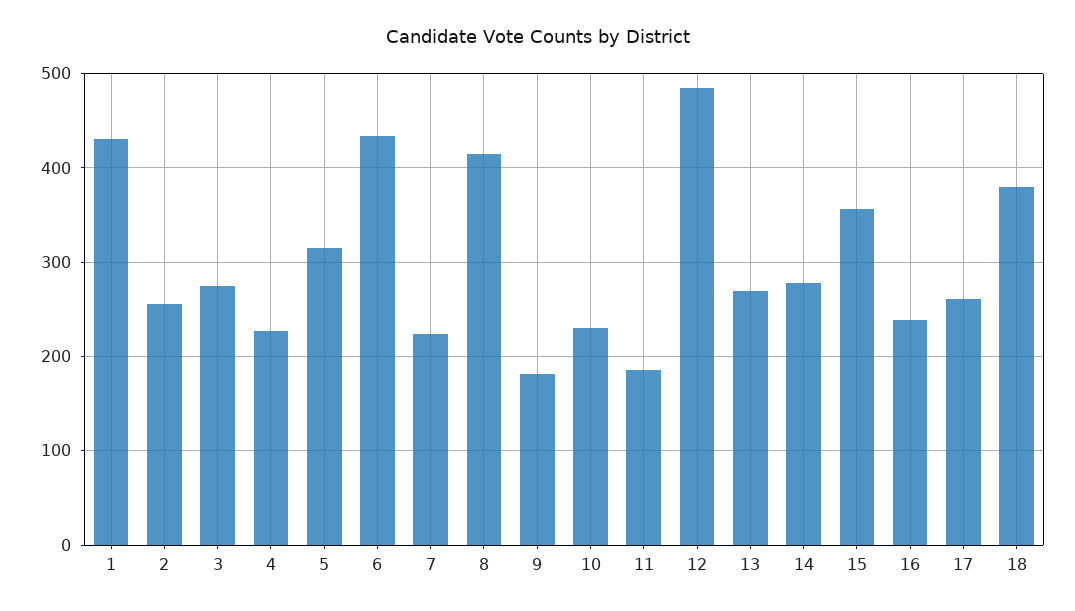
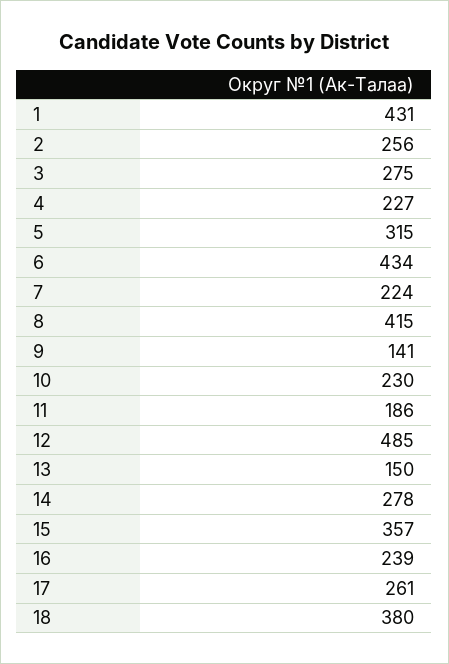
  {
    "1": 431,
    "2": 256,
    "3": 275,
    "4": 227,
    "5": 315,
    "6": 434,
    "7": 224,
    "8": 415,
-   "9": 180,
+   "9": 141,
    "10": 230,
    "11": 186,
    "12": 485,
-   "13": 270,
+   "13": 150,
    "14": 278,
    "15": 357,
    "16": 239,
    "17": 261,
    "18": 380
  }

